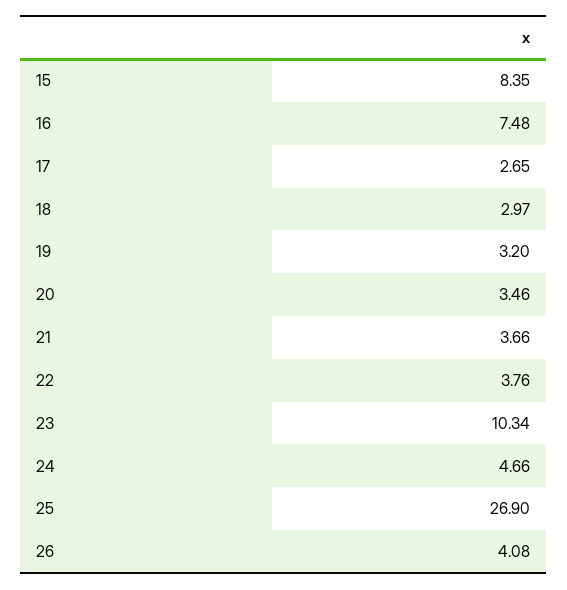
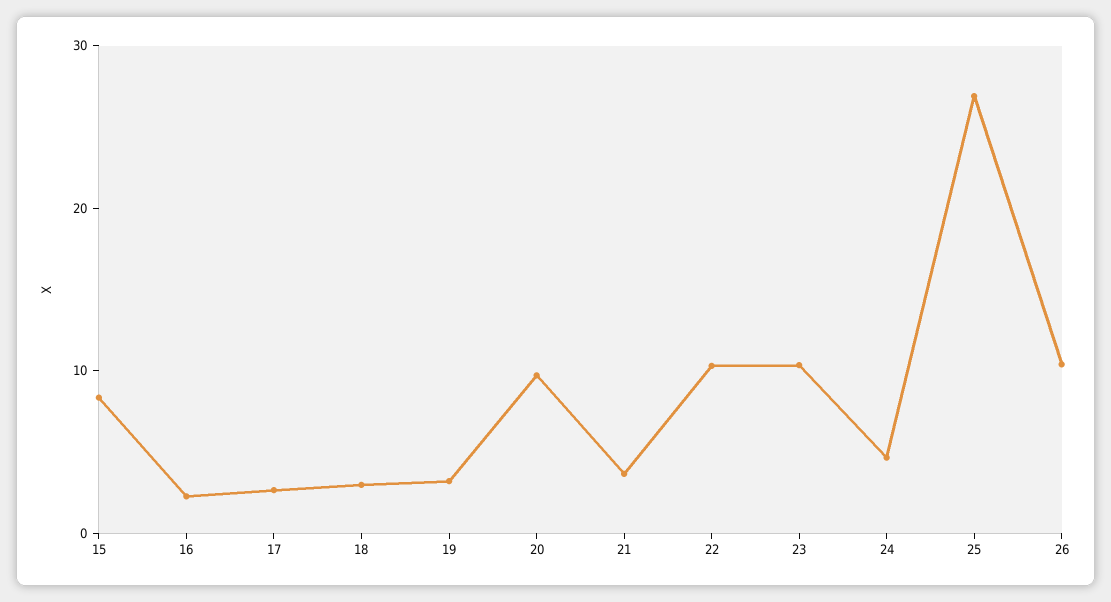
  {
    "15": 8.35,
-   "16": 7.48,
+   "16": 2,
    "17": 2.65,
    "18": 2.97,
    "19": 3.2,
-   "20": 3.46,
+   "20": 10,
    "21": 3.66,
-   "22": 3.76,
+   "22": 10,
    "23": 10.34,
    "24": 4.66,
    "25": 26.9,
-   "26": 4.08
+   "26": 10
  }

